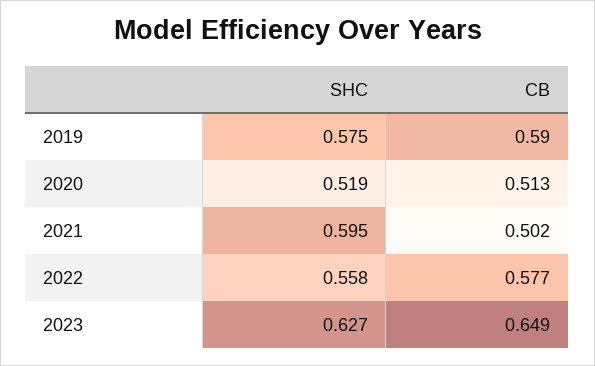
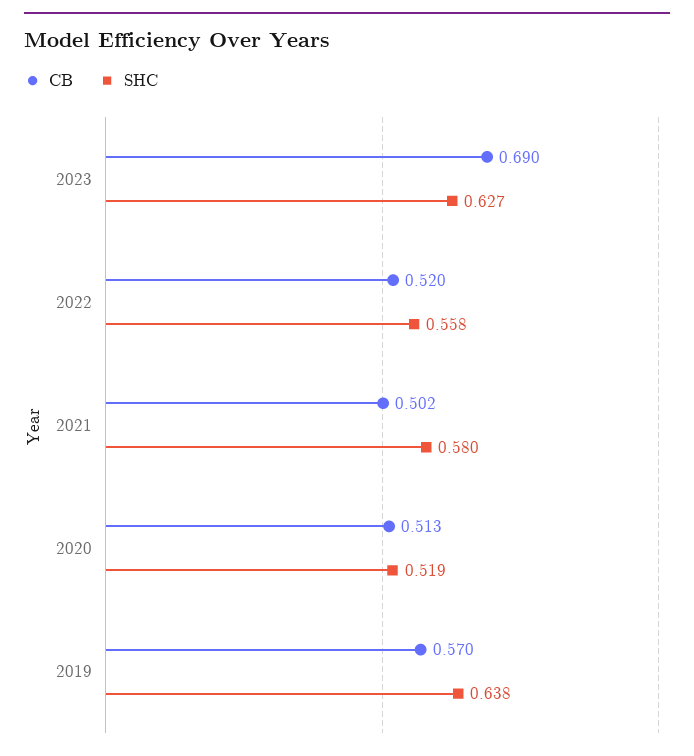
  {
    "SHC": {
-     "2019": 0.575,
+     "2019": 0.638,
      "2020": 0.519,
-     "2021": 0.595,
+     "2021": 0.58,
      "2022": 0.558,
      "2023": 0.627
    },
    "CB": {
-     "2019": 0.59,
+     "2019": 0.57,
      "2020": 0.513,
      "2021": 0.502,
-     "2022": 0.577,
+     "2022": 0.52,
-     "2023": 0.649
+     "2023": 0.69
    }
  }

